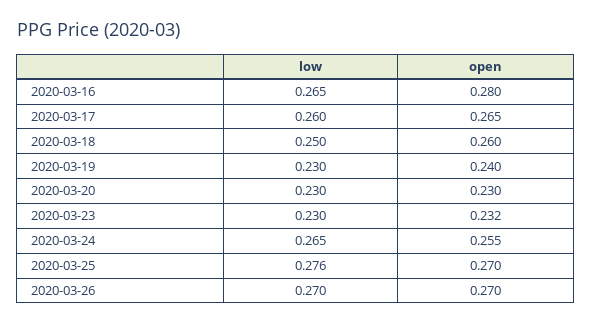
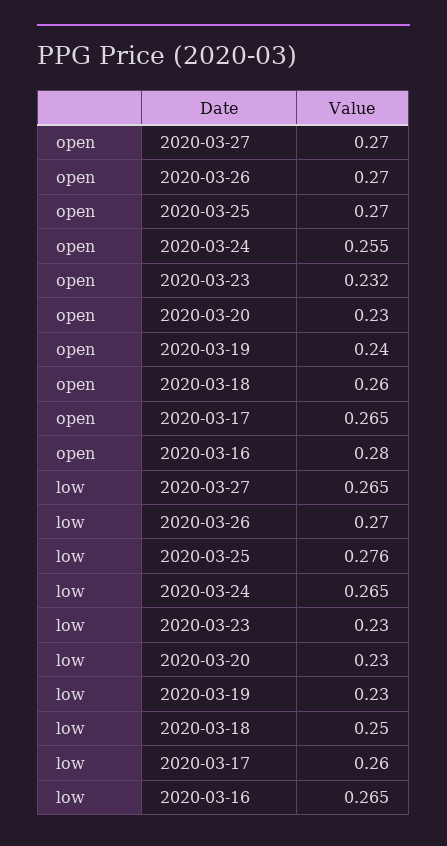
  {
    "low": {
      "2020-03-16": 0.265,
      "2020-03-17": 0.26,
      "2020-03-18": 0.25,
      "2020-03-19": 0.23,
      "2020-03-20": 0.23,
      "2020-03-23": 0.23,
      "2020-03-24": 0.265,
      "2020-03-25": 0.276,
-     "2020-03-26": 0.27
+     "2020-03-26": 0.27,
+     "2020-03-27": 0.265
    },
    "open": {
      "2020-03-16": 0.28,
      "2020-03-17": 0.265,
      "2020-03-18": 0.26,
      "2020-03-19": 0.24,
      "2020-03-20": 0.23,
      "2020-03-23": 0.232,
      "2020-03-24": 0.255,
      "2020-03-25": 0.27,
-     "2020-03-26": 0.27
+     "2020-03-26": 0.27,
+     "2020-03-27": 0.27
    }
  }

